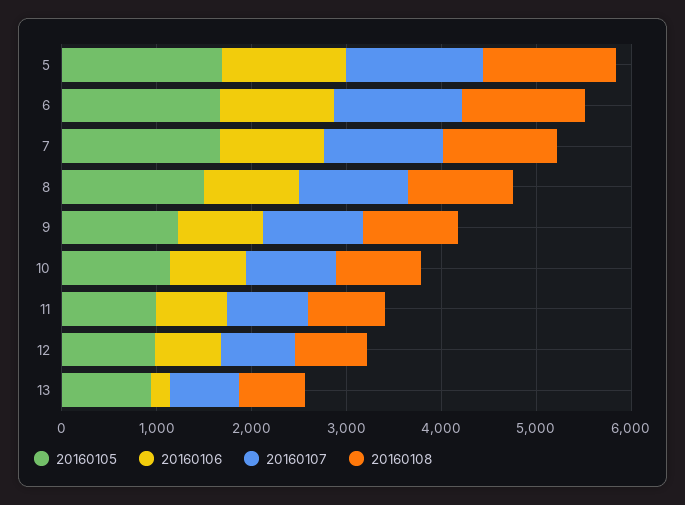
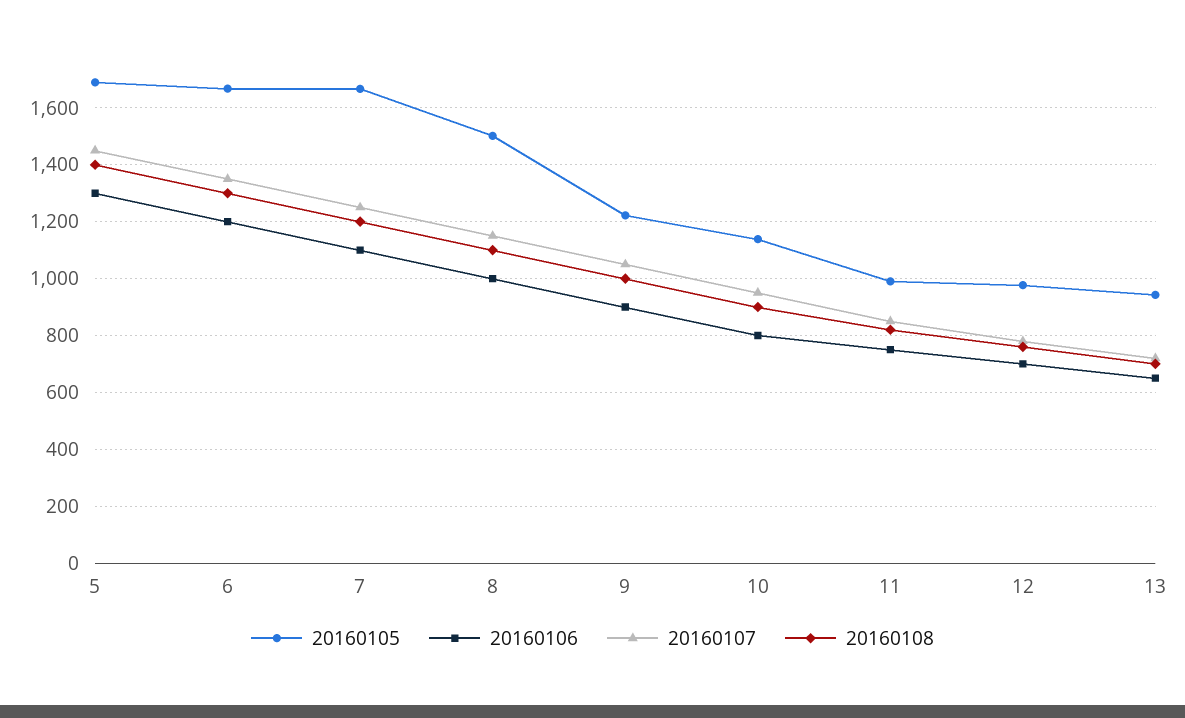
  {
    "20160105": {
      "5": 1700,
      "6": 1675,
      "7": 1675,
      "8": 1500,
      "9": 1225,
      "10": 1150,
      "11": 1000,
      "12": 975,
      "13": 950
    },
    "20160106": {
      "5": 1300,
      "6": 1200,
      "7": 1100,
      "8": 1000,
      "9": 900,
      "10": 800,
      "11": 750,
      "12": 700,
-     "13": 200
+     "13": 650
    },
    "20160107": {
      "5": 1450,
      "6": 1350,
      "7": 1250,
      "8": 1150,
      "9": 1050,
      "10": 950,
      "11": 850,
      "12": 775,
      "13": 725
    },
    "20160108": {
      "5": 1400,
      "6": 1300,
      "7": 1200,
      "8": 1100,
      "9": 1000,
      "10": 900,
      "11": 825,
      "12": 750,
      "13": 700
    }
  }

